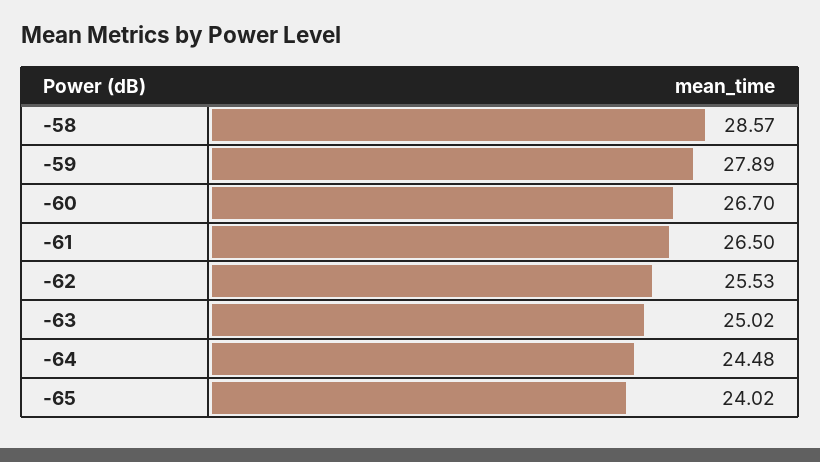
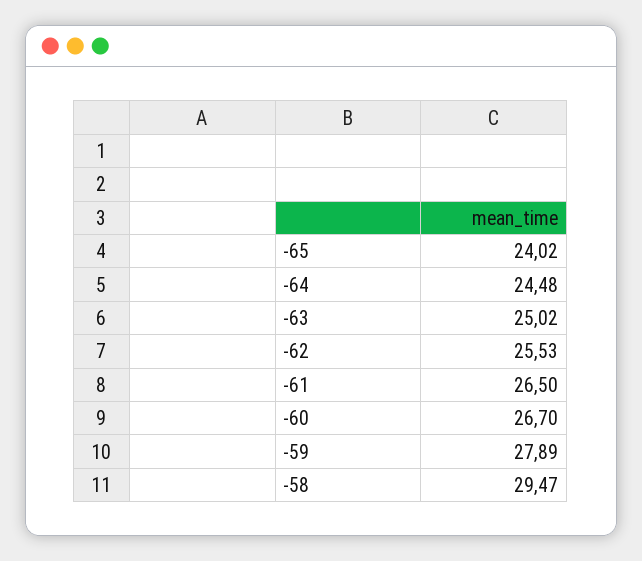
  {
-   "-58": 28.57,
+   "-58": 29.47,
    "-59": 27.89,
    "-60": 26.7,
    "-61": 26.5,
    "-62": 25.53,
    "-63": 25.02,
    "-64": 24.48,
    "-65": 24.02
  }

